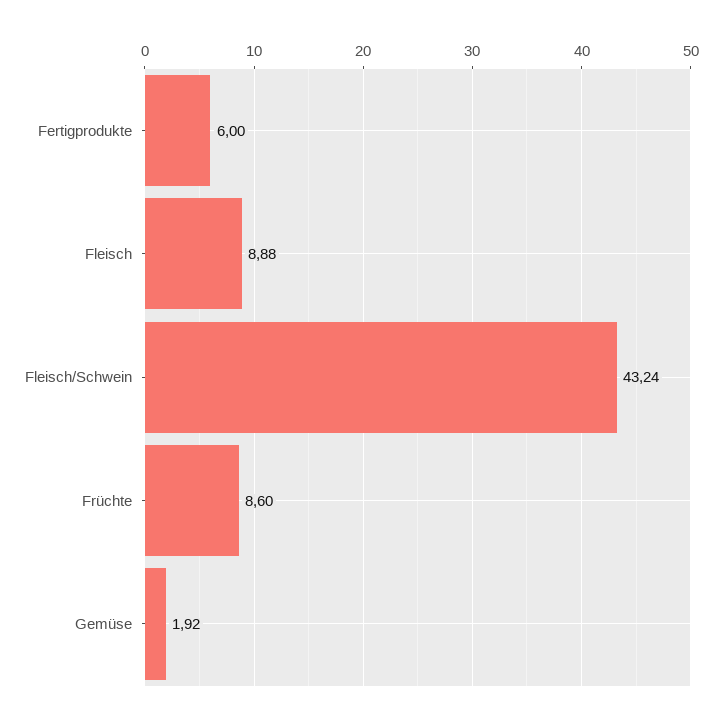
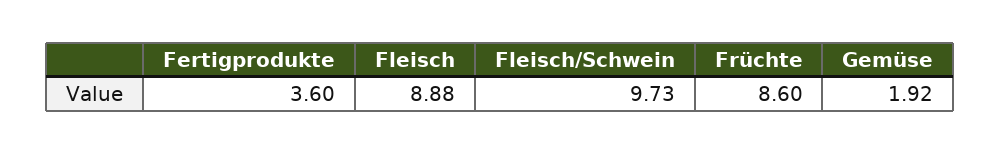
  {
-   "Fertigprodukte": 6,
+   "Fertigprodukte": 3.6,
    "Fleisch": 8.88,
-   "Fleisch/Schwein": 43.24,
+   "Fleisch/Schwein": 9.73,
    "Früchte": 8.6,
    "Gemüse": 1.92
  }

